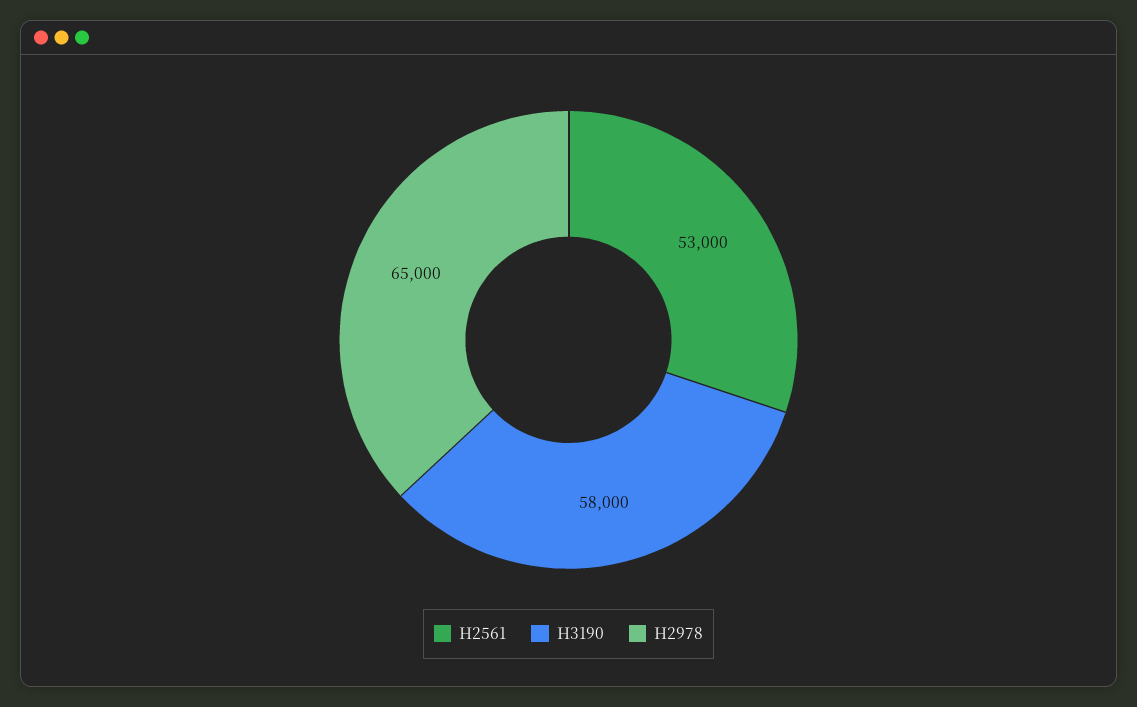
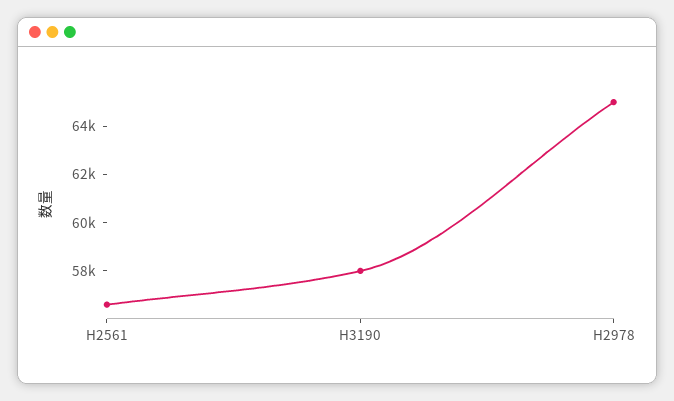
  {
-   "H2561": 53000,
+   "H2561": 56500,
    "H3190": 58000,
    "H2978": 65000
  }

